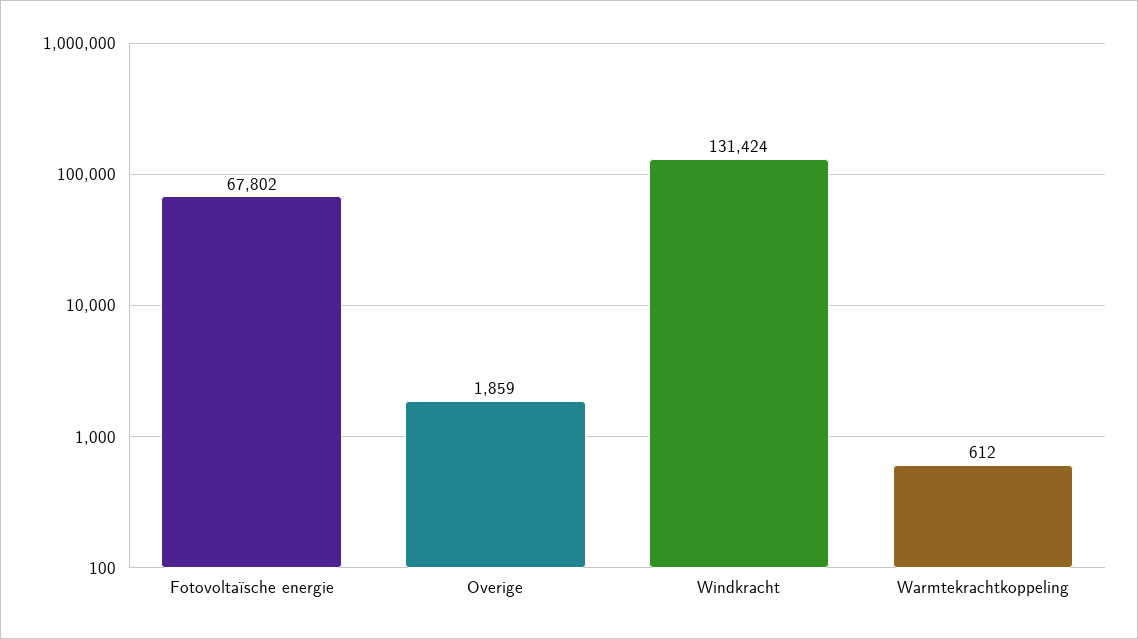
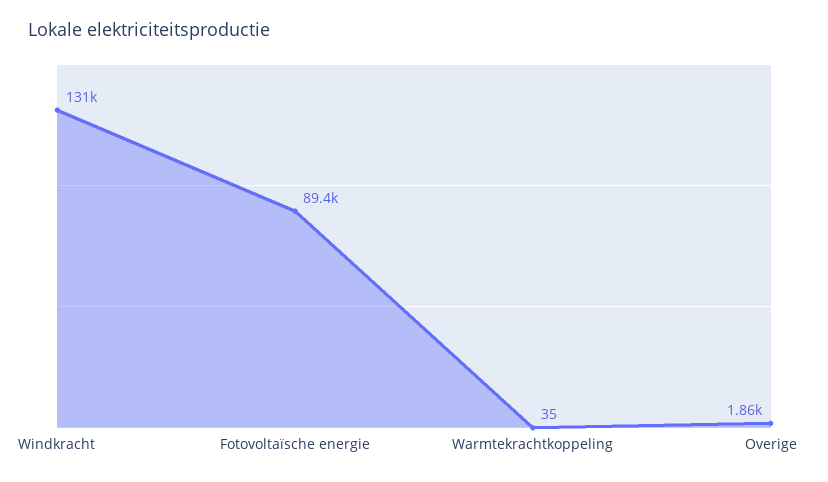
  {
-   "Fotovoltaïsche energie": 67802,
+   "Fotovoltaïsche energie": 89400,
    "Overige": 1859,
    "Windkracht": 131424,
-   "Warmtekrachtkoppeling": 612
+   "Warmtekrachtkoppeling": 35
  }

